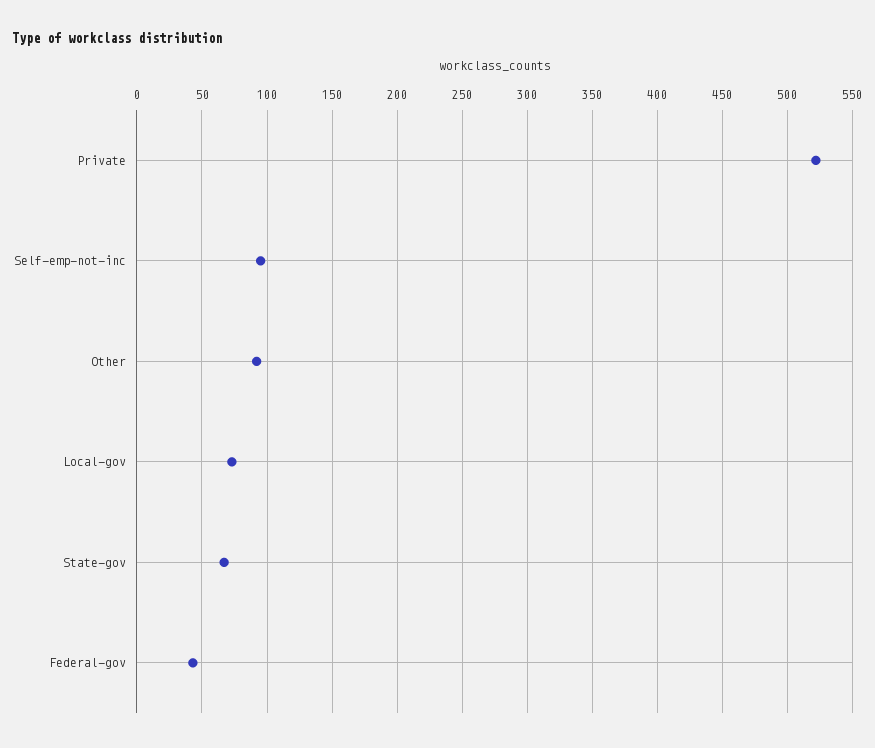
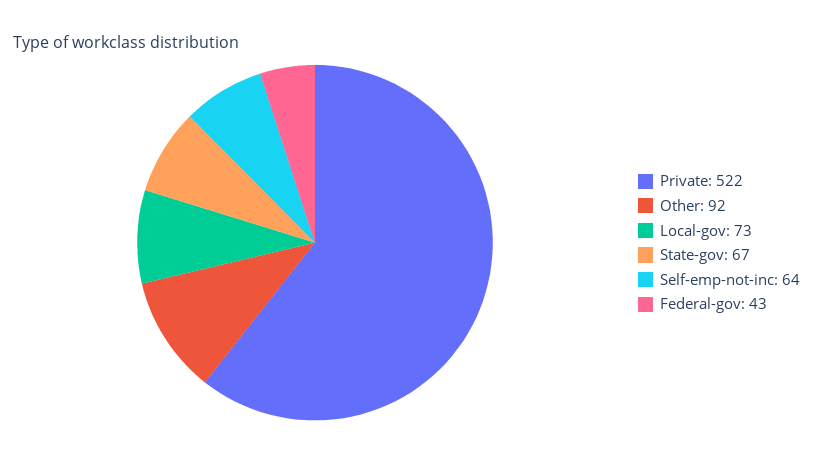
  {
    "Private": 522,
-   "Self-emp-not-inc": 95,
+   "Self-emp-not-inc": 64,
    "Other": 92,
    "Local-gov": 73,
    "State-gov": 67,
    "Federal-gov": 43
  }

